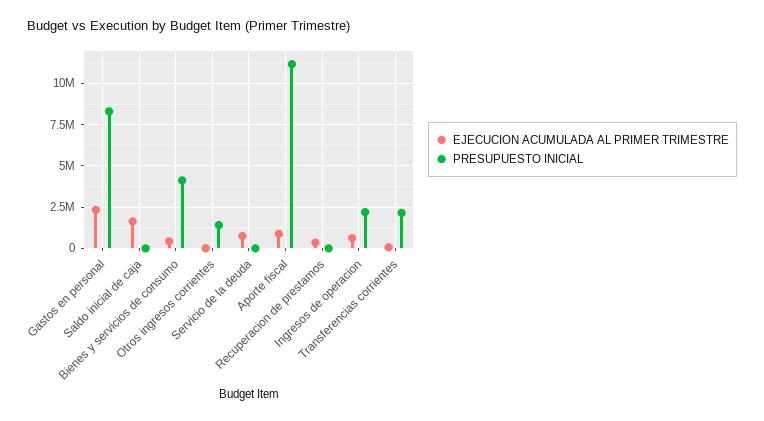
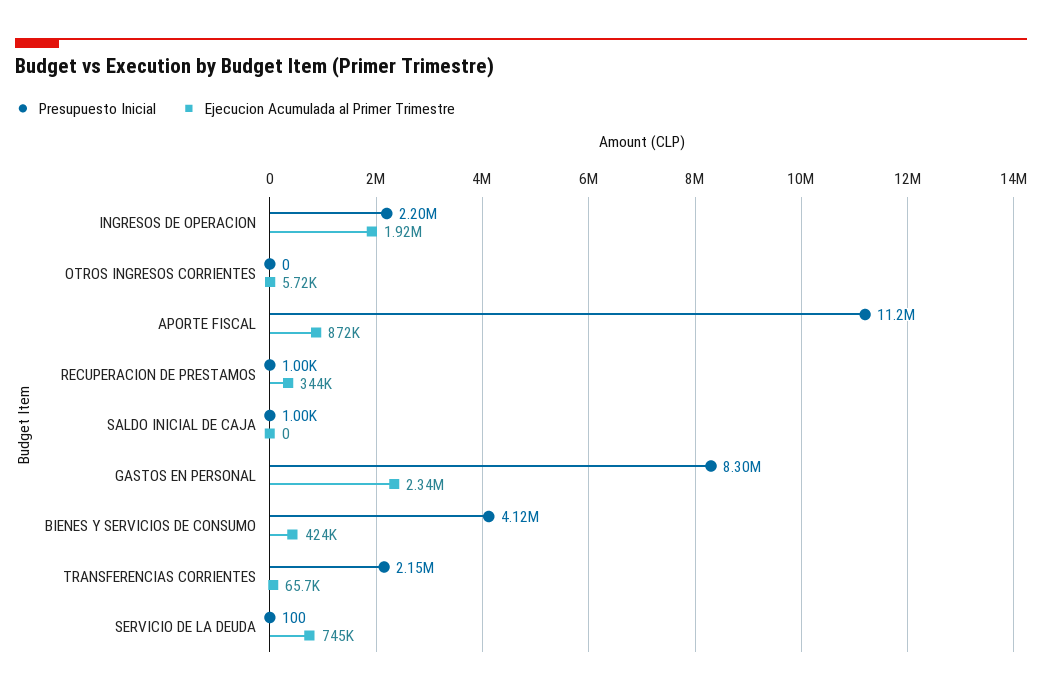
  {
    "EJECUCION ACUMULADA AL PRIMER TRIMESTRE": {
      "Gastos en personal": 2340000,
-     "Saldo inicial de caja": 1500000,
+     "Saldo inicial de caja": 0,
      "Bienes y servicios de consumo": 424000,
      "Otros ingresos corrientes": 5720,
      "Servicio de la deuda": 745000,
      "Aporte fiscal": 872000,
      "Recuperacion de prestamos": 344000,
-     "Ingresos de operacion": 500000,
+     "Ingresos de operacion": 1920000,
      "Transferencias corrientes": 65700
    },
    "PRESUPUESTO INICIAL": {
      "Gastos en personal": 8300000,
      "Saldo inicial de caja": 1000,
      "Bienes y servicios de consumo": 4120000,
-     "Otros ingresos corrientes": 1500000,
+     "Otros ingresos corrientes": 0,
      "Servicio de la deuda": 100,
      "Aporte fiscal": 11200000,
      "Recuperacion de prestamos": 1000,
      "Ingresos de operacion": 2200000,
      "Transferencias corrientes": 2150000
    }
  }

